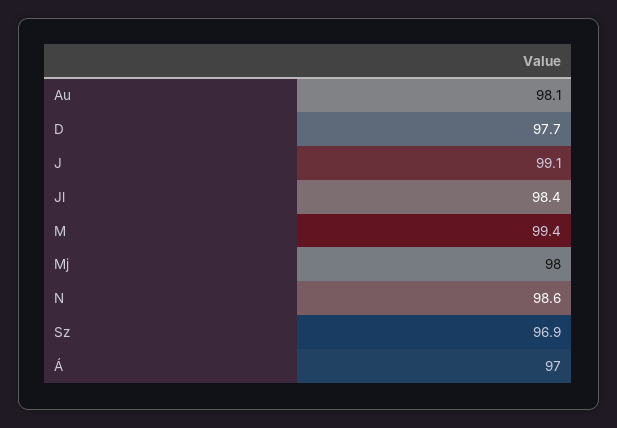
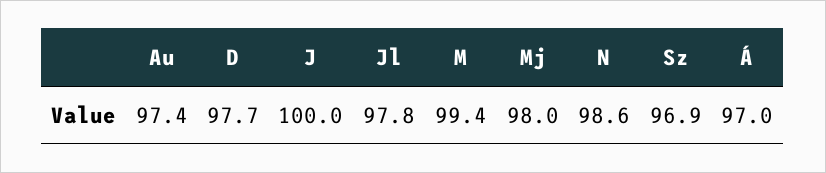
  {
-   "Au": 98.1,
+   "Au": 97.4,
    "D": 97.7,
-   "J": 99.1,
+   "J": 100,
-   "Jl": 98.4,
+   "Jl": 97.8,
    "M": 99.4,
    "Mj": 98,
    "N": 98.6,
    "Sz": 96.9,
    "Á": 97
  }

